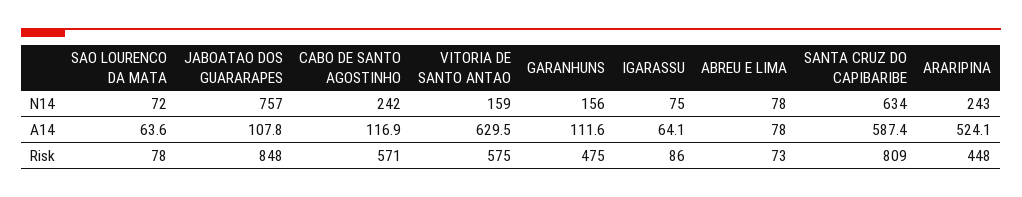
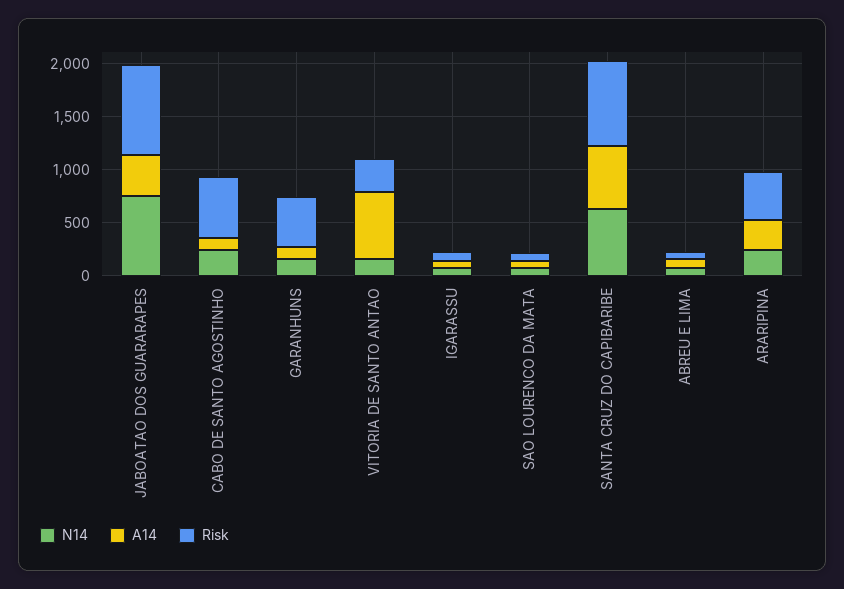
  {
    "N14": {
      "SAO LOURENCO DA MATA": 72,
      "JABOATAO DOS GUARARAPES": 757,
      "CABO DE SANTO AGOSTINHO": 242,
      "VITORIA DE SANTO ANTAO": 159,
      "GARANHUNS": 156,
      "IGARASSU": 75,
      "ABREU E LIMA": 78,
      "SANTA CRUZ DO CAPIBARIBE": 634,
      "ARARIPINA": 243
    },
    "A14": {
      "SAO LOURENCO DA MATA": 63.6,
-     "JABOATAO DOS GUARARAPES": 107.8,
+     "JABOATAO DOS GUARARAPES": 400,
      "CABO DE SANTO AGOSTINHO": 116.9,
      "VITORIA DE SANTO ANTAO": 629.5,
      "GARANHUNS": 111.6,
      "IGARASSU": 64.1,
      "ABREU E LIMA": 78,
      "SANTA CRUZ DO CAPIBARIBE": 587.4,
-     "ARARIPINA": 524.1
+     "ARARIPINA": 300
    },
    "Risk": {
      "SAO LOURENCO DA MATA": 78,
      "JABOATAO DOS GUARARAPES": 848,
      "CABO DE SANTO AGOSTINHO": 571,
-     "VITORIA DE SANTO ANTAO": 575,
+     "VITORIA DE SANTO ANTAO": 300,
      "GARANHUNS": 475,
      "IGARASSU": 86,
      "ABREU E LIMA": 73,
      "SANTA CRUZ DO CAPIBARIBE": 809,
      "ARARIPINA": 448
    }
  }

